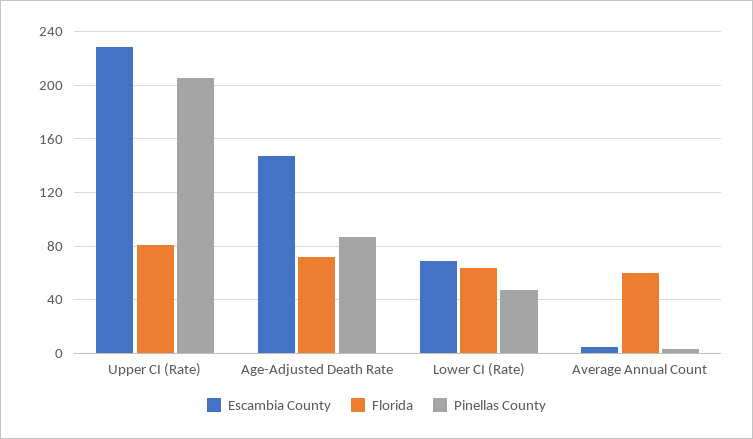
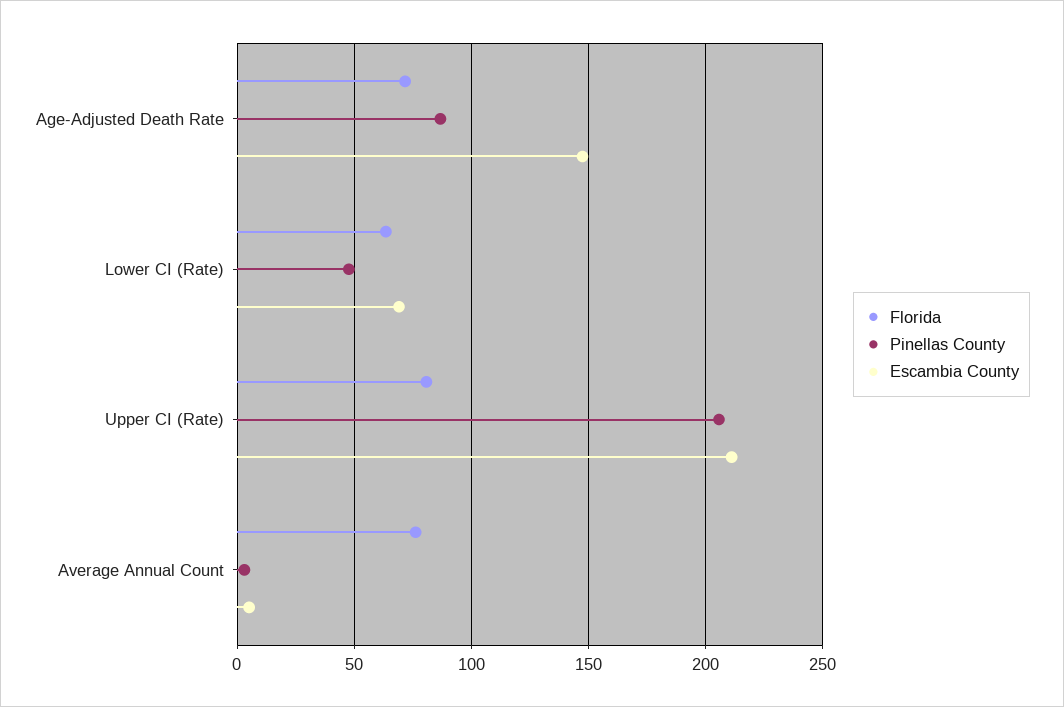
  {
    "Escambia County": {
-     "Upper CI (Rate)": 230,
+     "Upper CI (Rate)": 210,
      "Age-Adjusted Death Rate": 145,
      "Lower CI (Rate)": 70,
      "Average Annual Count": 5
    },
    "Florida": {
      "Upper CI (Rate)": 80,
      "Age-Adjusted Death Rate": 70,
      "Lower CI (Rate)": 65,
-     "Average Annual Count": 60
+     "Average Annual Count": 75
    },
    "Pinellas County": {
      "Upper CI (Rate)": 205,
      "Age-Adjusted Death Rate": 85,
      "Lower CI (Rate)": 50,
      "Average Annual Count": 5
    }
  }

